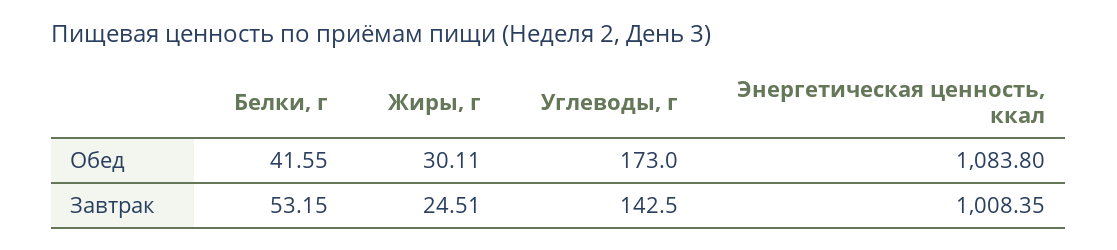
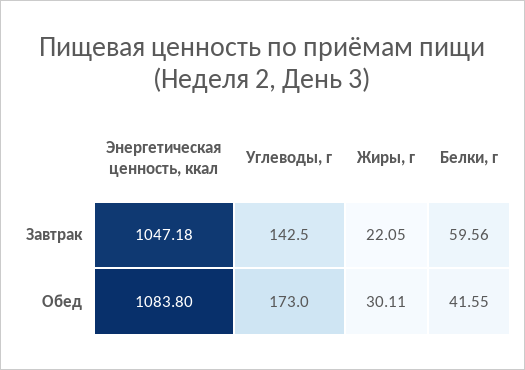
  {
    "Белки, г": {
      "Обед": 41.55,
-     "Завтрак": 53.15
+     "Завтрак": 59.56
    },
    "Жиры, г": {
      "Обед": 30.11,
-     "Завтрак": 24.51
+     "Завтрак": 22.05
    },
    "Углеводы, г": {
      "Обед": 173,
      "Завтрак": 142.5
    },
    "Энергетическая ценность, ккал": {
      "Обед": 1083.8,
-     "Завтрак": 1008.35
+     "Завтрак": 1047.18
    }
  }

